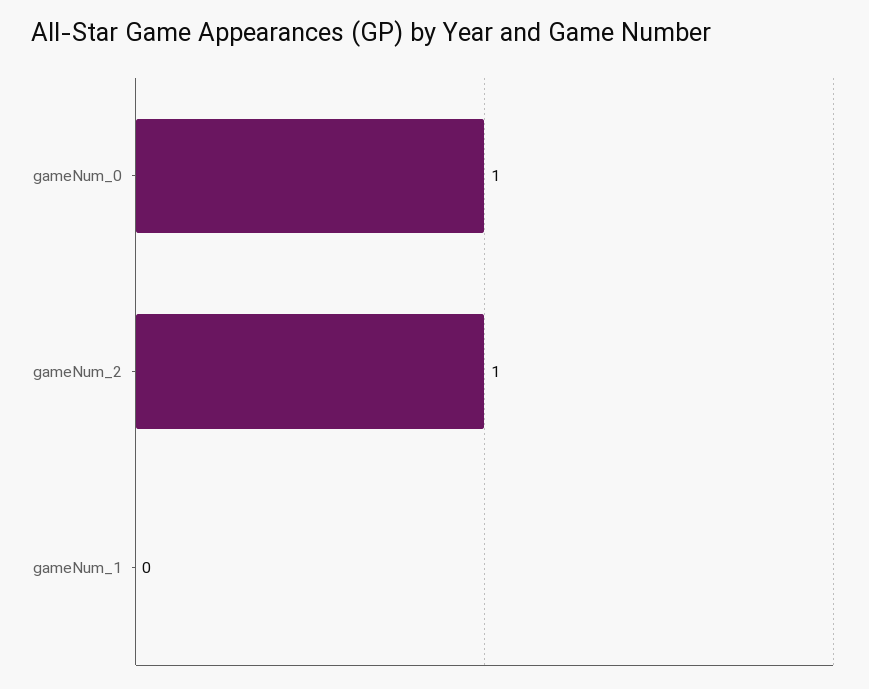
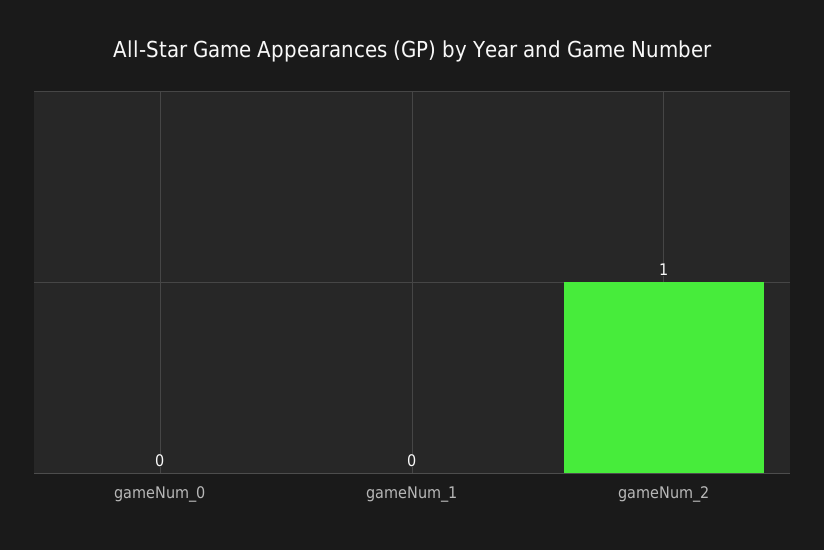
  {
-   "gameNum_0": 1,
+   "gameNum_0": 0,
    "gameNum_2": 1,
    "gameNum_1": 0
  }

